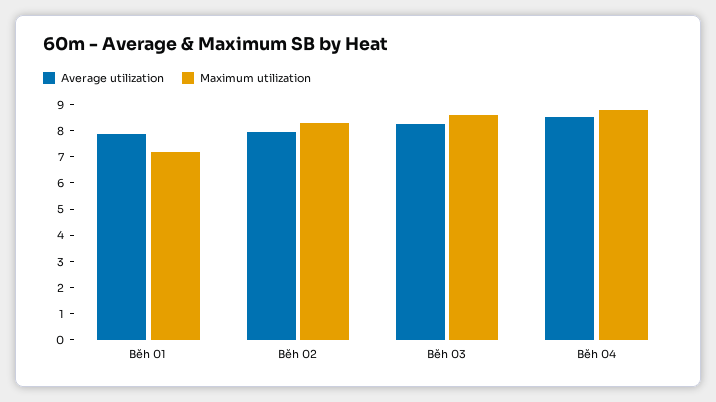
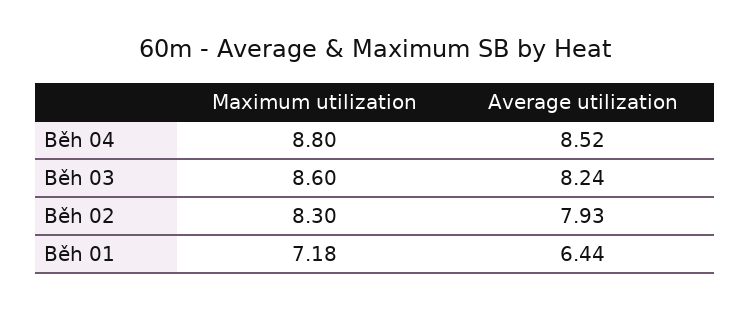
  {
    "Average utilization": {
-     "Běh 01": 8,
+     "Běh 01": 6.44,
      "Běh 02": 7.93,
      "Běh 03": 8.24,
      "Běh 04": 8.52
    },
    "Maximum utilization": {
      "Běh 01": 7.18,
      "Běh 02": 8.3,
      "Běh 03": 8.6,
      "Běh 04": 8.8
    }
  }

